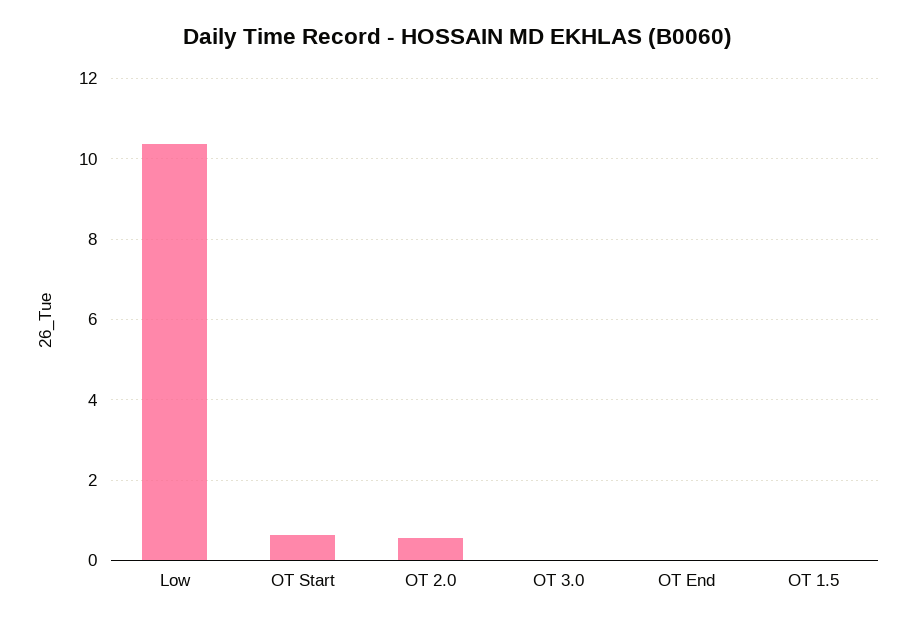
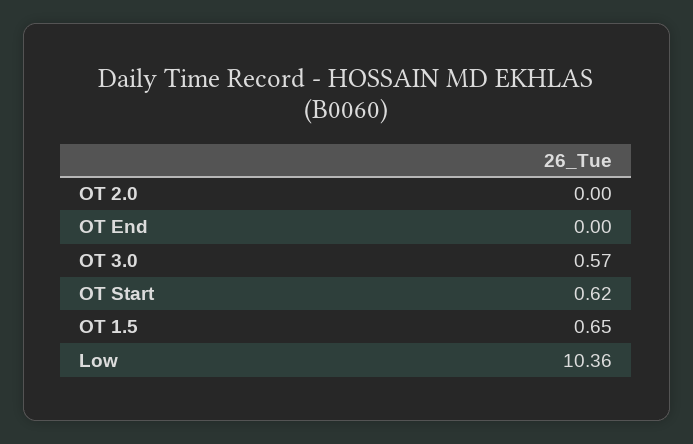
  {
    "Low": 10.36,
    "OT Start": 0.62,
-   "OT 2.0": 0.6,
+   "OT 2.0": 0,
-   "OT 3.0": 0,
+   "OT 3.0": 0.57,
    "OT End": 0,
-   "OT 1.5": 0
+   "OT 1.5": 0.65
  }

